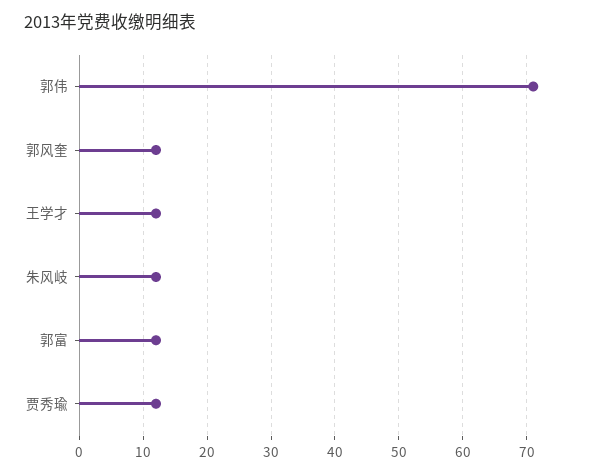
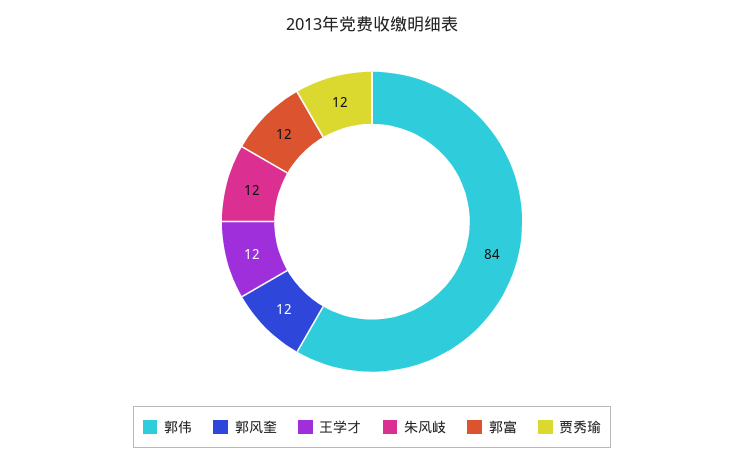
  {
-   "郭伟": 71,
+   "郭伟": 84,
    "郭风奎": 12,
    "王学才": 12,
    "朱风岐": 12,
    "郭富": 12,
    "贾秀瑜": 12
  }

